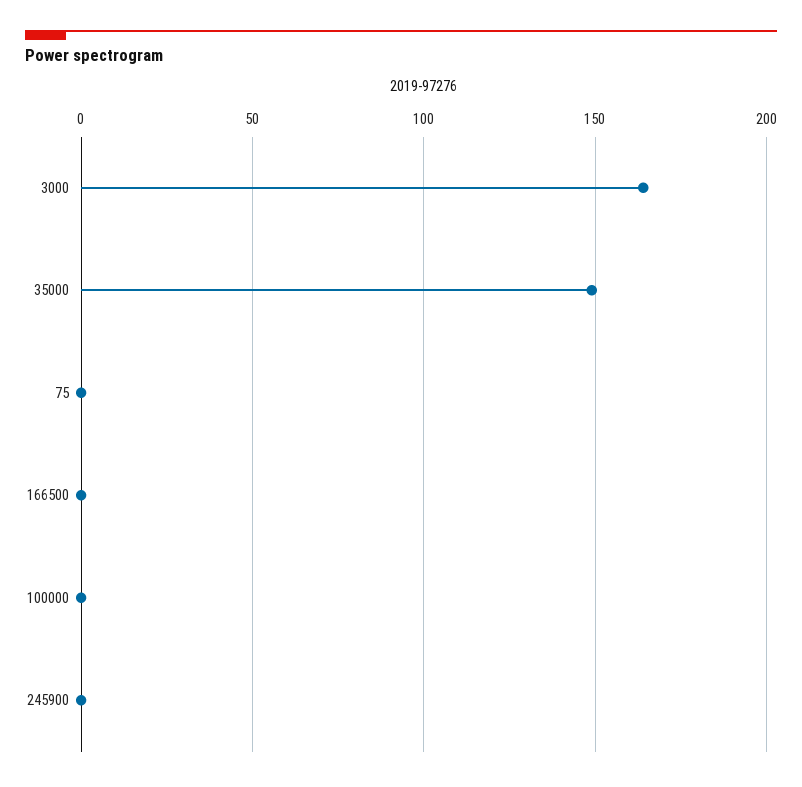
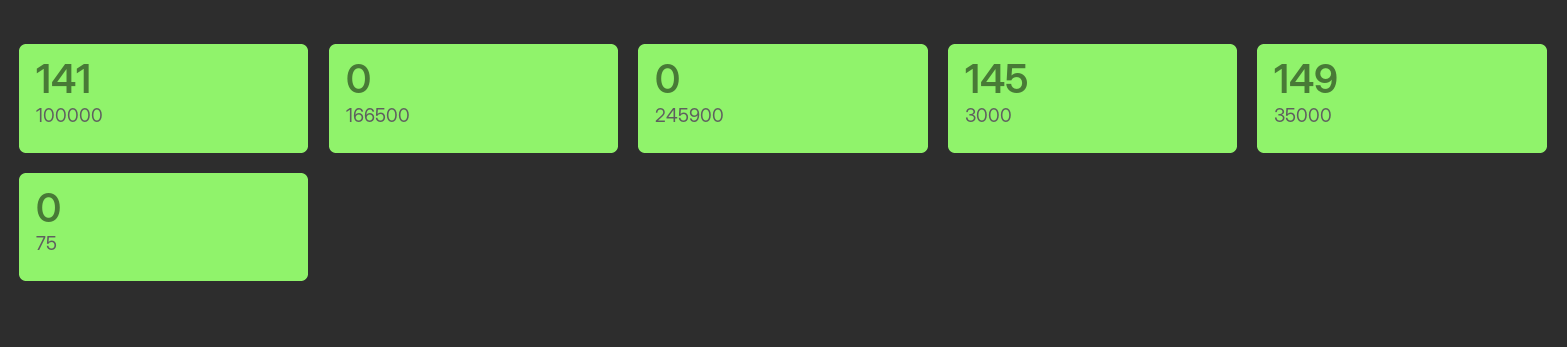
  {
-   "3000": 165,
+   "3000": 145,
    "35000": 149,
    "75": 0,
    "166500": 0,
-   "100000": 0,
+   "100000": 141,
    "245900": 0
  }

